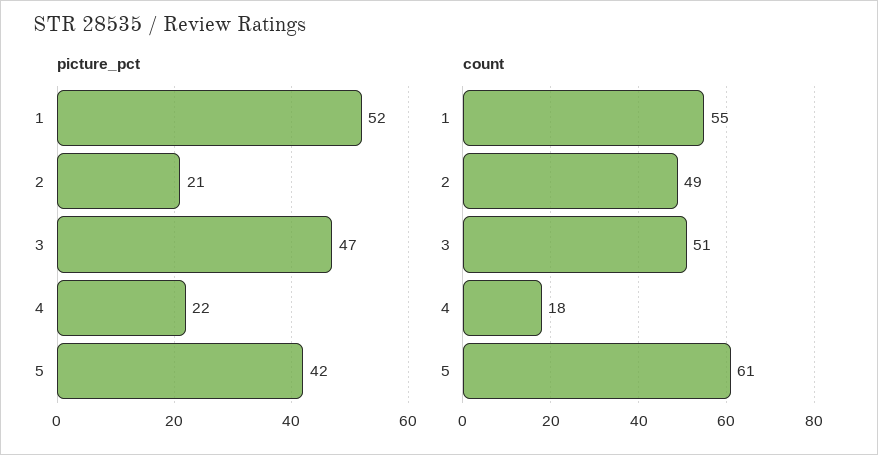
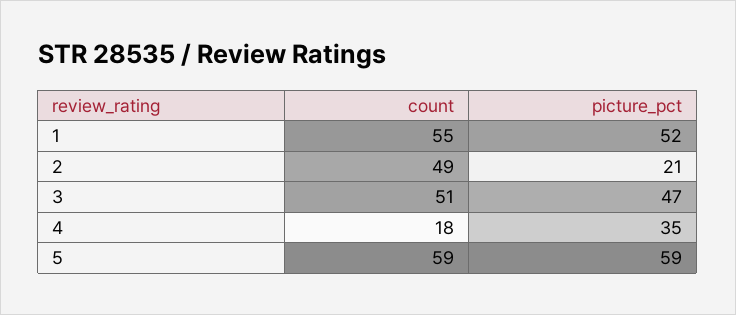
  {
    "picture_pct": {
      "1": 52,
      "2": 21,
      "3": 47,
-     "4": 22,
+     "4": 35,
-     "5": 42
+     "5": 59
    },
    "count": {
      "1": 55,
      "2": 49,
      "3": 51,
      "4": 18,
-     "5": 61
+     "5": 59
    }
  }

